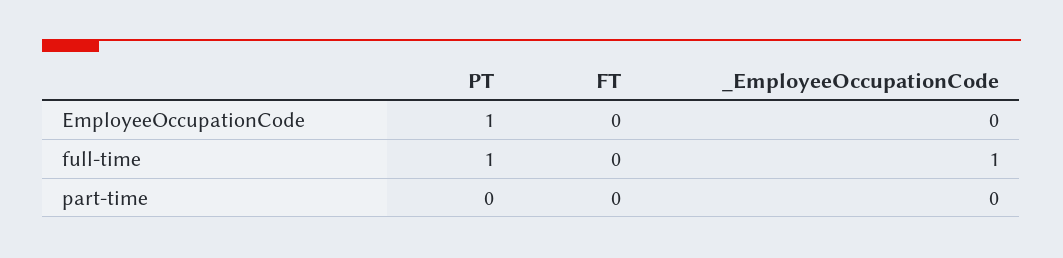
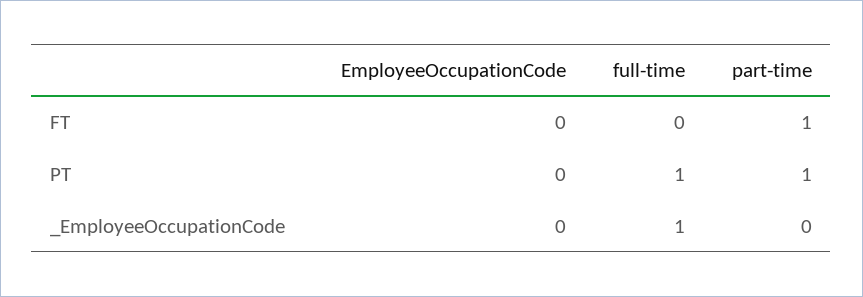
  {
    "PT": {
-     "EmployeeOccupationCode": 1,
+     "EmployeeOccupationCode": 0,
      "full-time": 1,
-     "part-time": 0
+     "part-time": 1
    },
    "FT": {
      "EmployeeOccupationCode": 0,
      "full-time": 0,
-     "part-time": 0
+     "part-time": 1
    },
    "_EmployeeOccupationCode": {
      "EmployeeOccupationCode": 0,
      "full-time": 1,
      "part-time": 0
    }
  }

